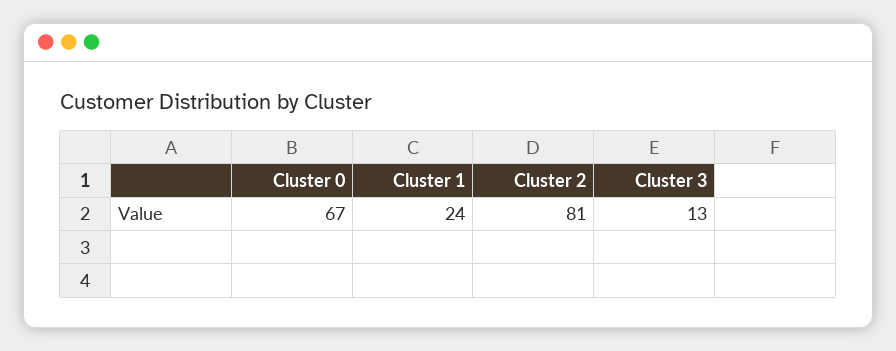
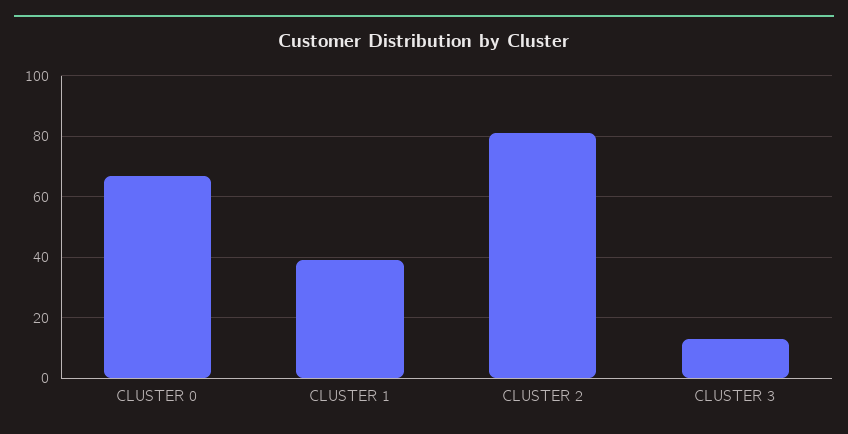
  {
    "Cluster 0": 67,
-   "Cluster 1": 24,
+   "Cluster 1": 40,
    "Cluster 2": 81,
    "Cluster 3": 13
  }

